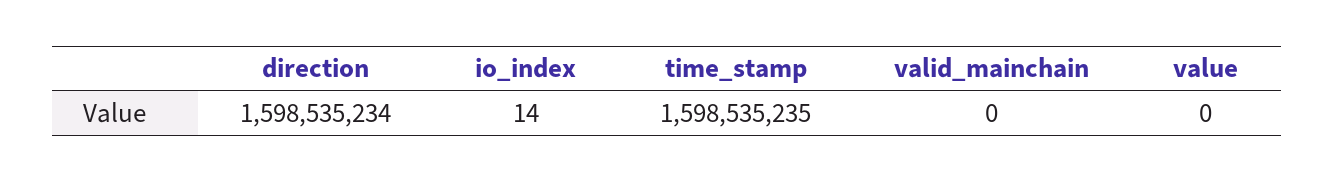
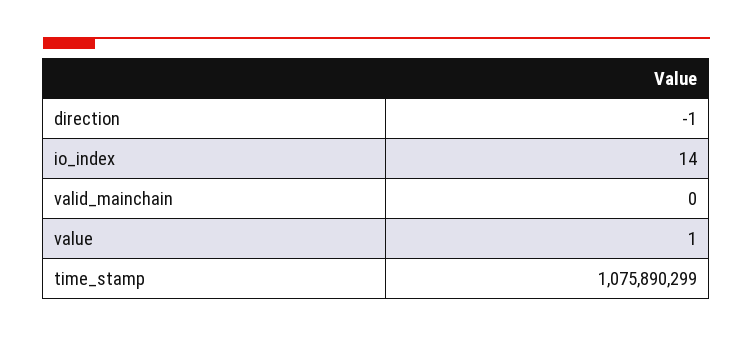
  {
-   "direction": 1598535234,
+   "direction": -1,
    "io_index": 14,
-   "time_stamp": 1598535235,
+   "time_stamp": 1075890299,
    "valid_mainchain": 0,
-   "value": 0
+   "value": 1
  }

